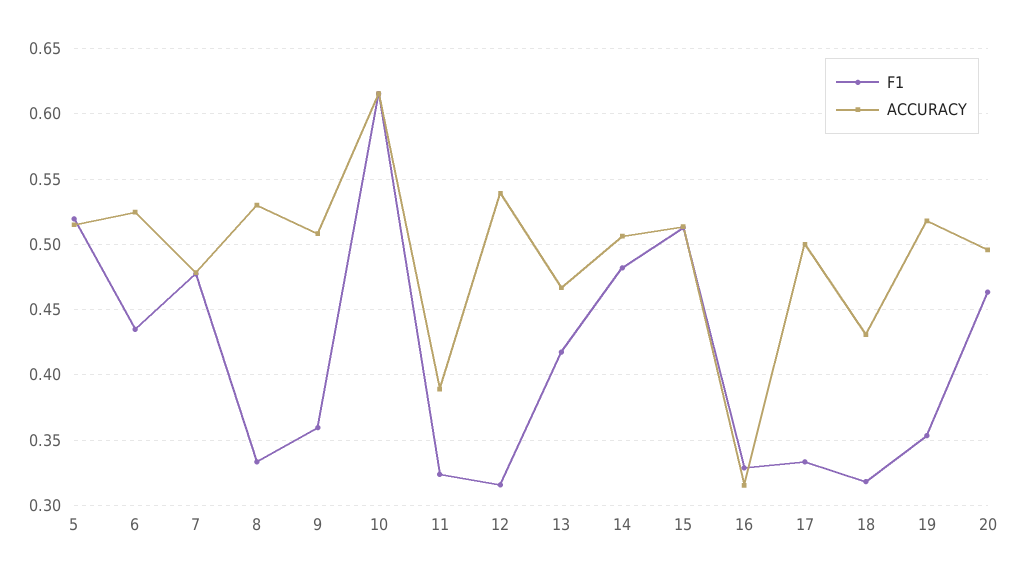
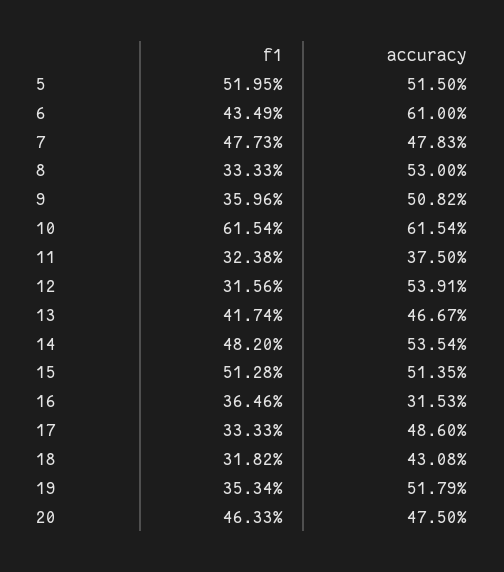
  {
    "F1": {
      "5": 0.5195,
      "6": 0.4349,
      "7": 0.4773,
      "8": 0.3333,
      "9": 0.3596,
      "10": 0.6154,
      "11": 0.3238,
      "12": 0.3156,
      "13": 0.4174,
      "14": 0.482,
      "15": 0.5128,
-     "16": 0.33,
+     "16": 0.3646,
      "17": 0.3333,
      "18": 0.3182,
      "19": 0.3534,
      "20": 0.4633
    },
    "ACCURACY": {
      "5": 0.515,
-     "6": 0.525,
+     "6": 0.61,
      "7": 0.4783,
      "8": 0.53,
      "9": 0.5082,
      "10": 0.6154,
-     "11": 0.39,
+     "11": 0.375,
      "12": 0.5391,
      "13": 0.4667,
-     "14": 0.505,
+     "14": 0.5354,
      "15": 0.5135,
      "16": 0.3153,
-     "17": 0.5,
+     "17": 0.486,
      "18": 0.4308,
      "19": 0.5179,
-     "20": 0.495
+     "20": 0.475
    }
  }

